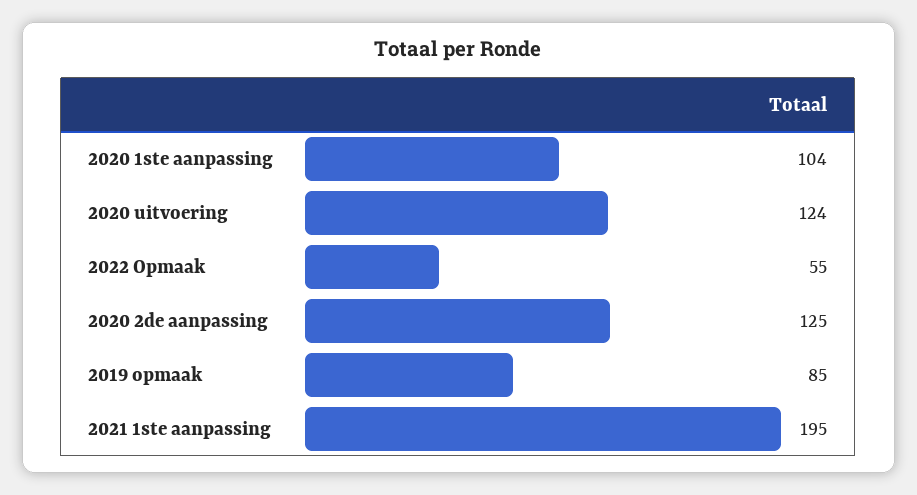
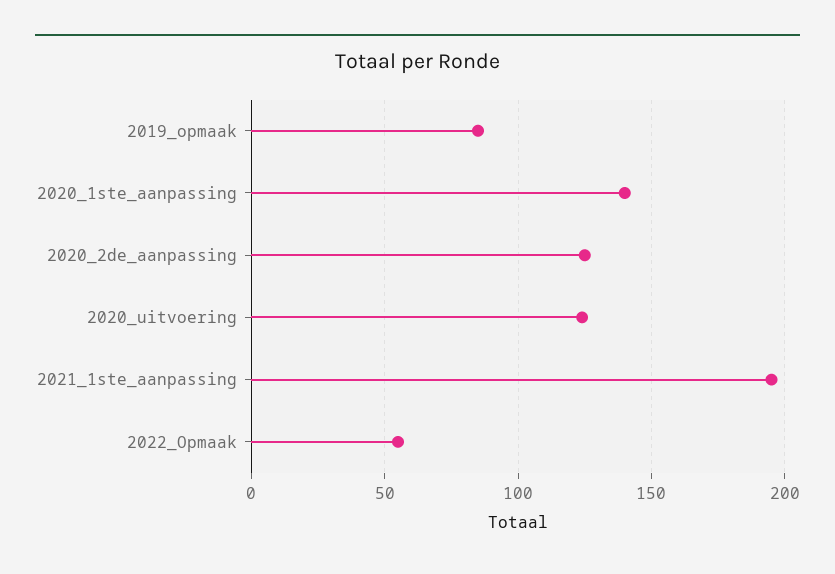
  {
-   "2020 1ste aanpassing": 104,
+   "2020 1ste aanpassing": 140,
    "2020 uitvoering": 124,
    "2022 Opmaak": 55,
    "2020 2de aanpassing": 125,
    "2019 opmaak": 85,
    "2021 1ste aanpassing": 195
  }

